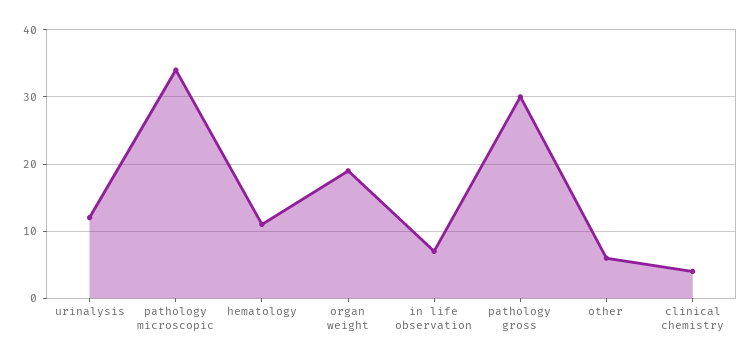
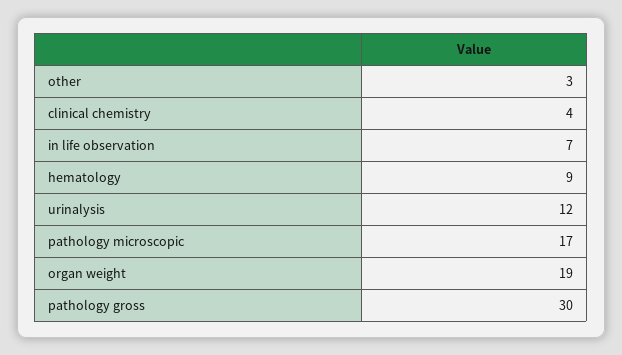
  {
    "urinalysis": 12,
-   "pathology microscopic": 34,
+   "pathology microscopic": 17,
-   "hematology": 11,
+   "hematology": 9,
    "organ weight": 19,
    "in life observation": 7,
    "pathology gross": 30,
-   "other": 6,
+   "other": 3,
    "clinical chemistry": 4
  }

